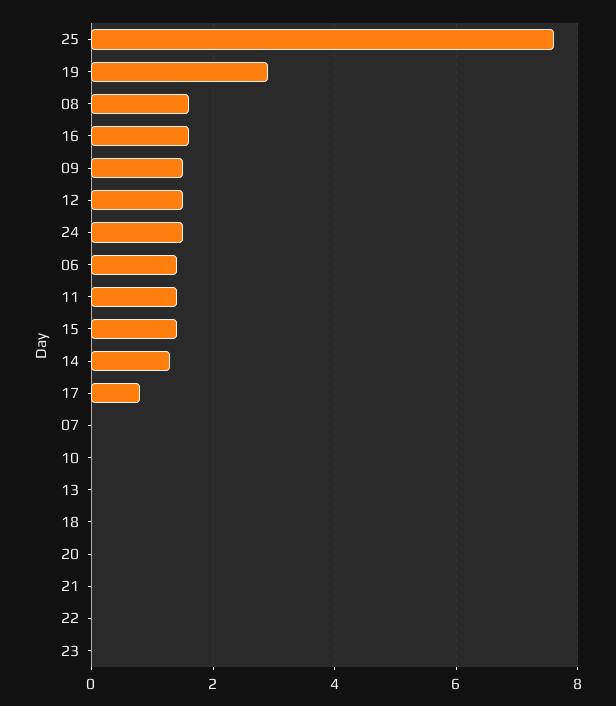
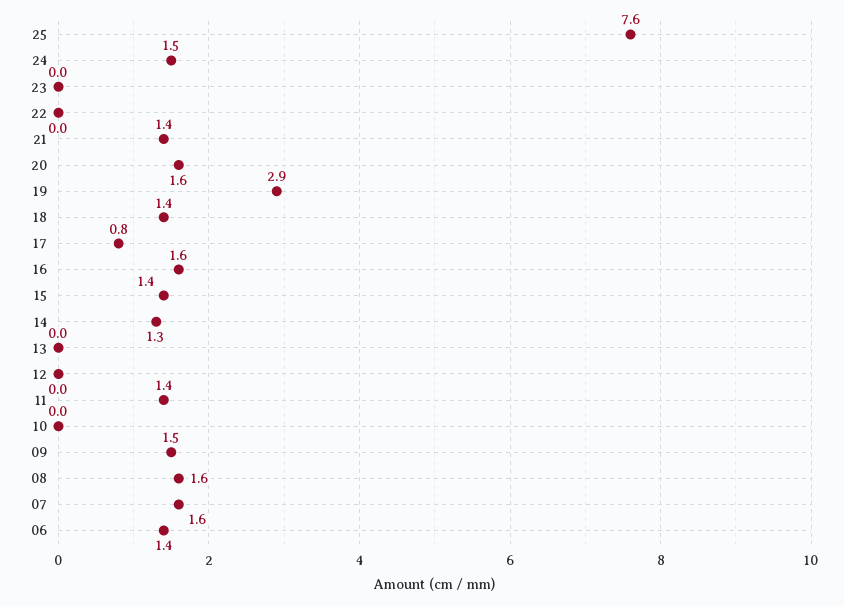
  {
    "25": 7.6,
    "19": 2.9,
    "08": 1.6,
    "16": 1.6,
    "09": 1.5,
-   "12": 1.5,
+   "12": 0,
    "24": 1.5,
    "06": 1.4,
    "11": 1.4,
    "15": 1.4,
    "14": 1.3,
    "17": 0.8,
-   "07": 0,
+   "07": 1.6,
    "10": 0,
    "13": 0,
-   "18": 0,
+   "18": 1.4,
-   "20": 0,
+   "20": 1.6,
-   "21": 0,
+   "21": 1.4,
    "22": 0,
    "23": 0
  }

